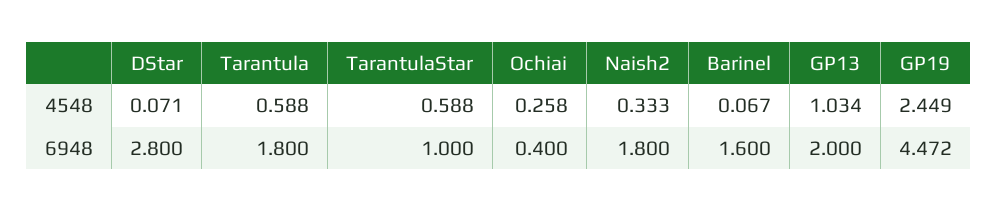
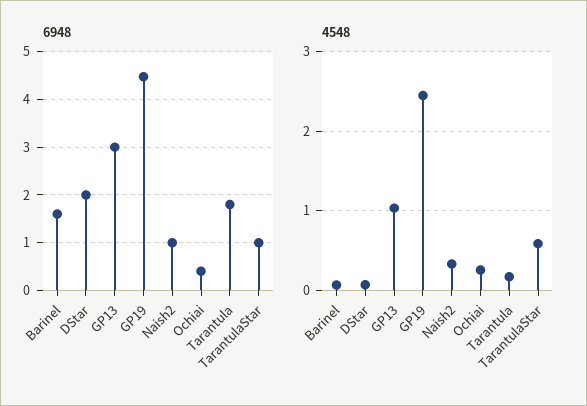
  {
    "4548": {
      "DStar": 0.071,
-     "Tarantula": 0.588,
+     "Tarantula": 0.2,
      "TarantulaStar": 0.588,
      "Ochiai": 0.258,
      "Naish2": 0.333,
      "Barinel": 0.067,
      "GP13": 1.034,
      "GP19": 2.449
    },
    "6948": {
-     "DStar": 2.8,
+     "DStar": 2,
      "Tarantula": 1.8,
      "TarantulaStar": 1,
      "Ochiai": 0.4,
-     "Naish2": 1.8,
+     "Naish2": 1,
      "Barinel": 1.6,
-     "GP13": 2,
+     "GP13": 3,
      "GP19": 4.472
    }
  }

